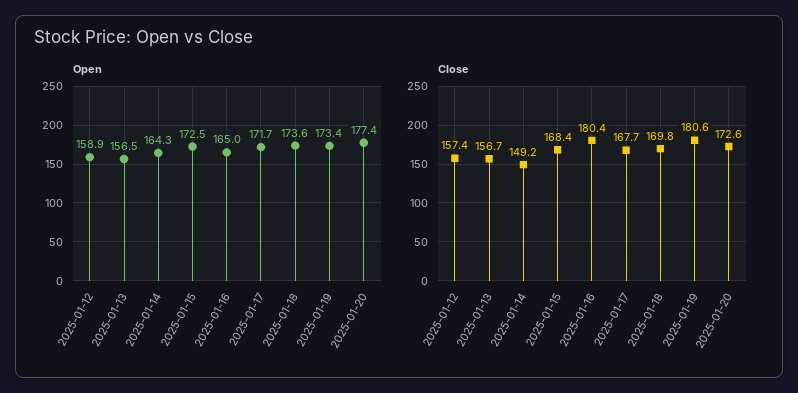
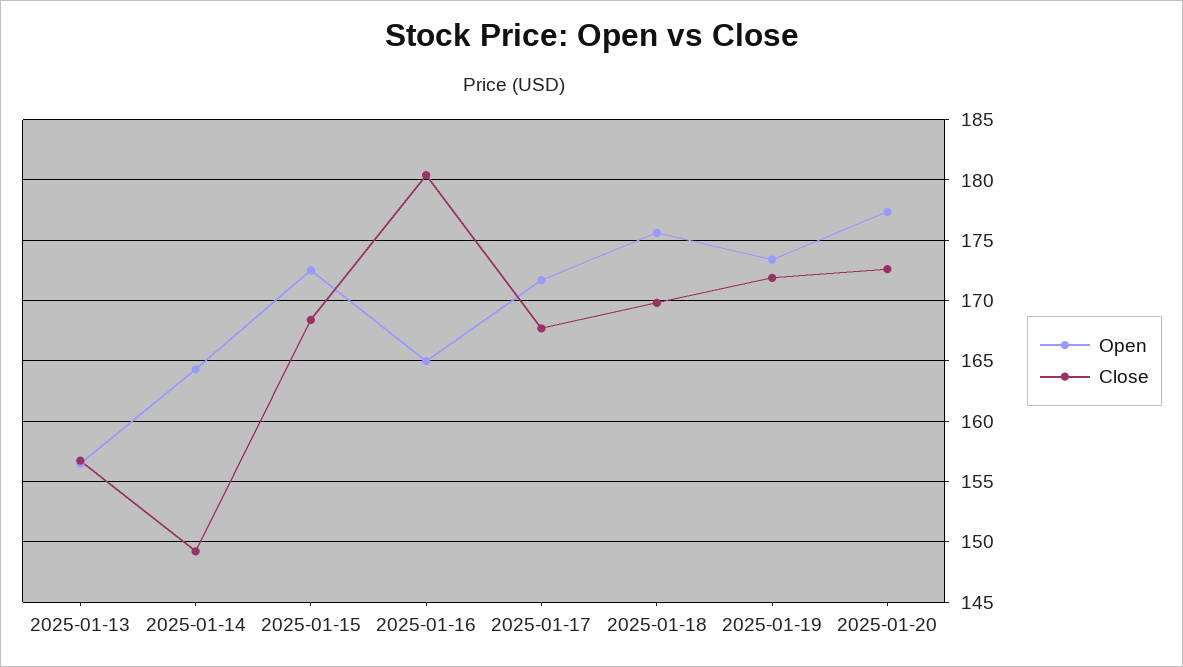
  {
    "Open": {
-     "2025-01-12": 158.9,
      "2025-01-13": 156.5,
      "2025-01-14": 164.3,
      "2025-01-15": 172.5,
      "2025-01-16": 165,
      "2025-01-17": 171.7,
-     "2025-01-18": 173.6,
+     "2025-01-18": 175.5,
      "2025-01-19": 173.4,
      "2025-01-20": 177.4
    },
    "Close": {
-     "2025-01-12": 157.4,
      "2025-01-13": 156.7,
      "2025-01-14": 149.2,
      "2025-01-15": 168.4,
      "2025-01-16": 180.4,
      "2025-01-17": 167.7,
      "2025-01-18": 169.8,
-     "2025-01-19": 180.6,
+     "2025-01-19": 172,
      "2025-01-20": 172.6
    }
  }

